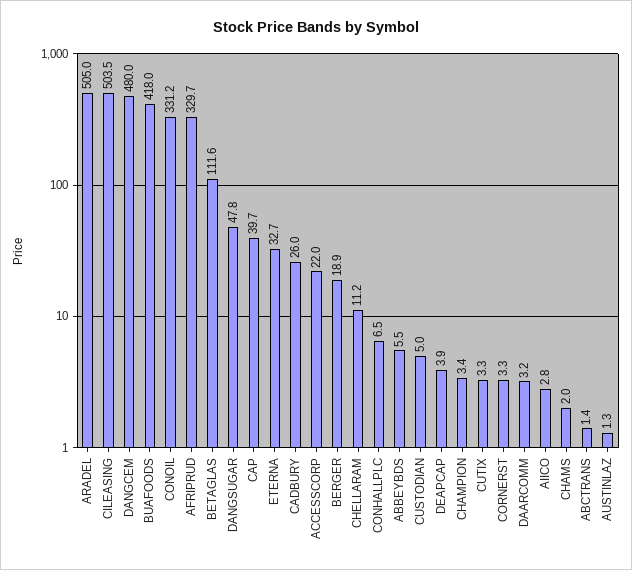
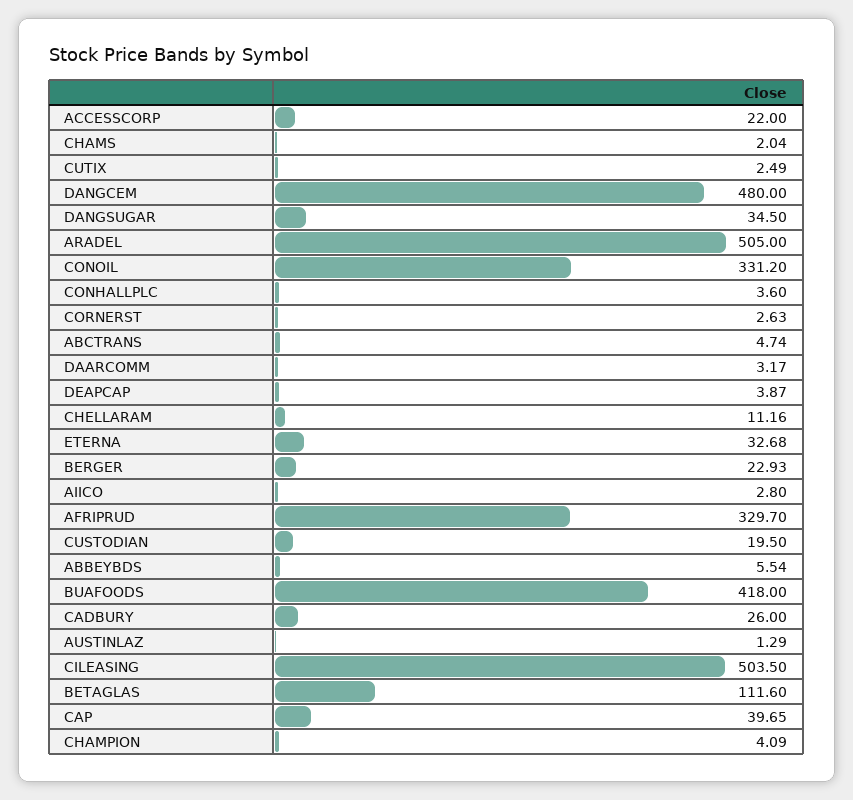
  {
    "ARADEL": 505,
    "CILEASING": 503.5,
    "DANGCEM": 480,
    "BUAFOODS": 418,
    "CONOIL": 331.2,
    "AFRIPRUD": 329.7,
    "BETAGLAS": 111.6,
-   "DANGSUGAR": 47.8,
+   "DANGSUGAR": 34.5,
    "CAP": 39.65,
    "ETERNA": 32.68,
    "CADBURY": 26,
    "ACCESSCORP": 22,
-   "BERGER": 18.9,
+   "BERGER": 22.93,
    "CHELLARAM": 11.16,
-   "CONHALLPLC": 6.5,
+   "CONHALLPLC": 3.6,
    "ABBEYBDS": 5.54,
-   "CUSTODIAN": 5,
+   "CUSTODIAN": 19.5,
    "DEAPCAP": 3.87,
-   "CHAMPION": 3.4,
+   "CHAMPION": 4.09,
-   "CUTIX": 3.3,
+   "CUTIX": 2.49,
-   "CORNERST": 3.3,
+   "CORNERST": 2.63,
    "DAARCOMM": 3.17,
    "AIICO": 2.8,
    "CHAMS": 2.04,
-   "ABCTRANS": 1.4,
+   "ABCTRANS": 4.74,
    "AUSTINLAZ": 1.29
  }

